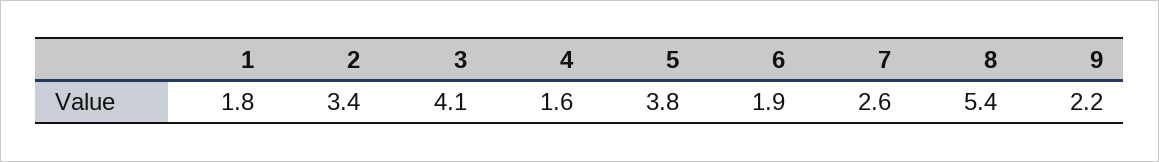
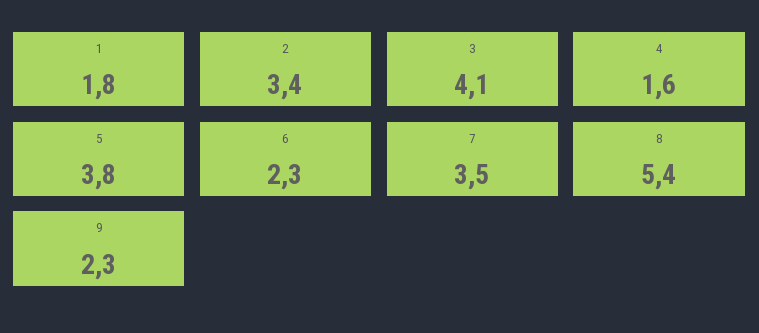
  {
    "1": 1.8,
    "2": 3.4,
    "3": 4.1,
    "4": 1.6,
    "5": 3.8,
-   "6": 1.9,
+   "6": 2.3,
-   "7": 2.6,
+   "7": 3.5,
    "8": 5.4,
-   "9": 2.2
+   "9": 2.3
  }

